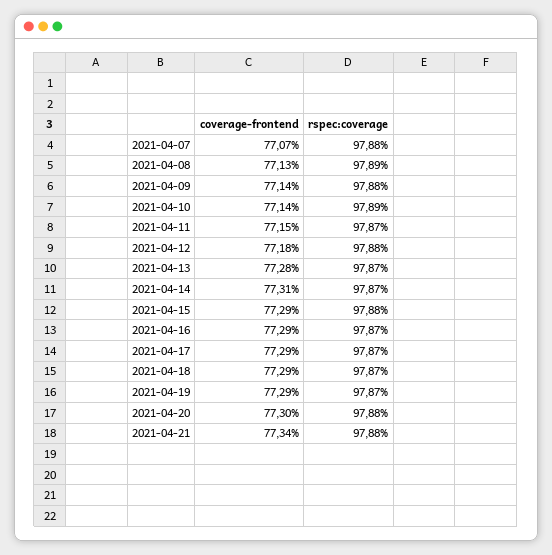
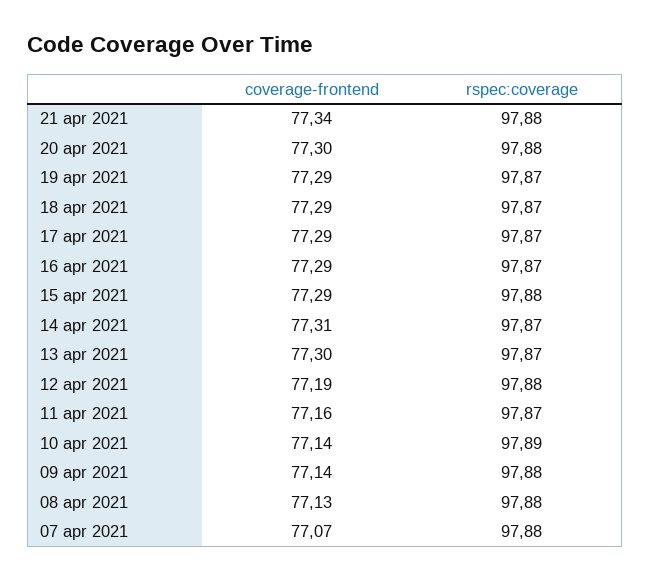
  {
    "coverage-frontend": {
      "2021-04-07": 77.07,
      "2021-04-08": 77.13,
      "2021-04-09": 77.14,
      "2021-04-10": 77.14,
-     "2021-04-11": 77.15,
+     "2021-04-11": 77.16,
-     "2021-04-12": 77.18,
+     "2021-04-12": 77.19,
-     "2021-04-13": 77.28,
+     "2021-04-13": 77.3,
      "2021-04-14": 77.31,
      "2021-04-15": 77.29,
      "2021-04-16": 77.29,
      "2021-04-17": 77.29,
      "2021-04-18": 77.29,
      "2021-04-19": 77.29,
      "2021-04-20": 77.3,
      "2021-04-21": 77.34
    },
    "rspec:coverage": {
      "2021-04-07": 97.88,
-     "2021-04-08": 97.89,
+     "2021-04-08": 97.88,
      "2021-04-09": 97.88,
      "2021-04-10": 97.89,
      "2021-04-11": 97.87,
      "2021-04-12": 97.88,
      "2021-04-13": 97.87,
      "2021-04-14": 97.87,
      "2021-04-15": 97.88,
      "2021-04-16": 97.87,
      "2021-04-17": 97.87,
      "2021-04-18": 97.87,
      "2021-04-19": 97.87,
      "2021-04-20": 97.88,
      "2021-04-21": 97.88
    }
  }

